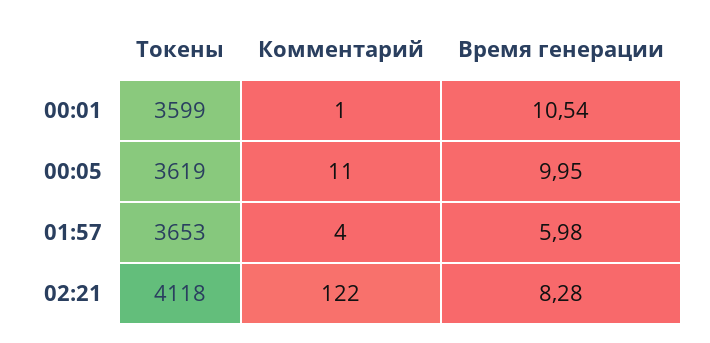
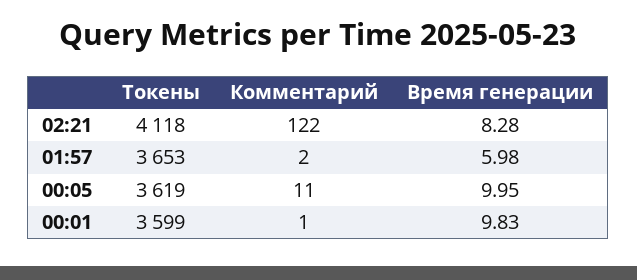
  {
    "Токены": {
      "00:01": 3599,
      "00:05": 3619,
      "01:57": 3653,
      "02:21": 4118
    },
    "Комментарий": {
      "00:01": 1,
      "00:05": 11,
-     "01:57": 4,
+     "01:57": 2,
      "02:21": 122
    },
    "Время генерации": {
-     "00:01": 10.54,
+     "00:01": 9.83,
      "00:05": 9.95,
      "01:57": 5.98,
      "02:21": 8.28
    }
  }

